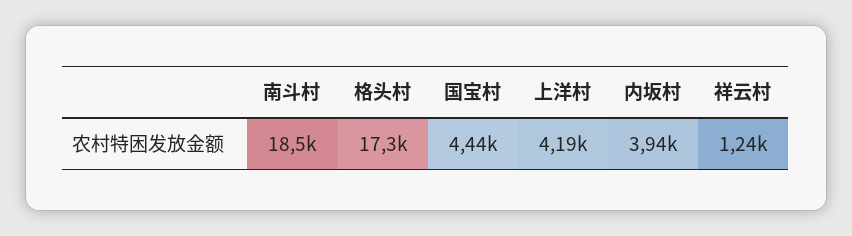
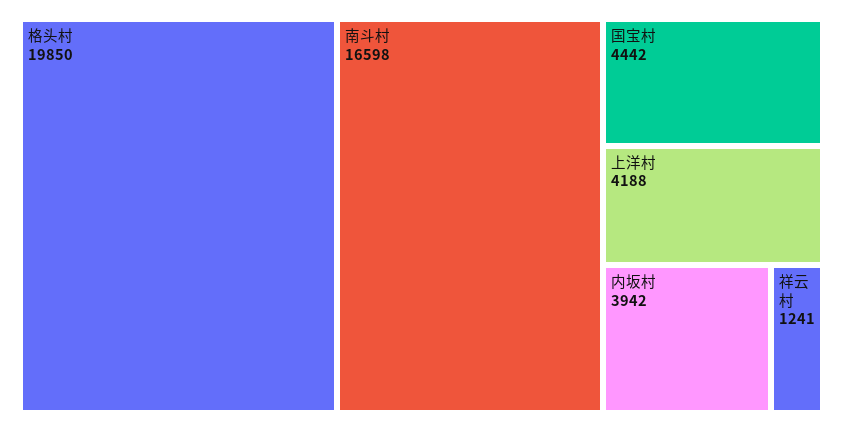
  {
-   "南斗村": 18500,
+   "南斗村": 16598,
-   "格头村": 17300,
+   "格头村": 19850,
    "国宝村": 4442,
    "上洋村": 4188,
    "内坂村": 3942,
    "祥云村": 1241
  }

